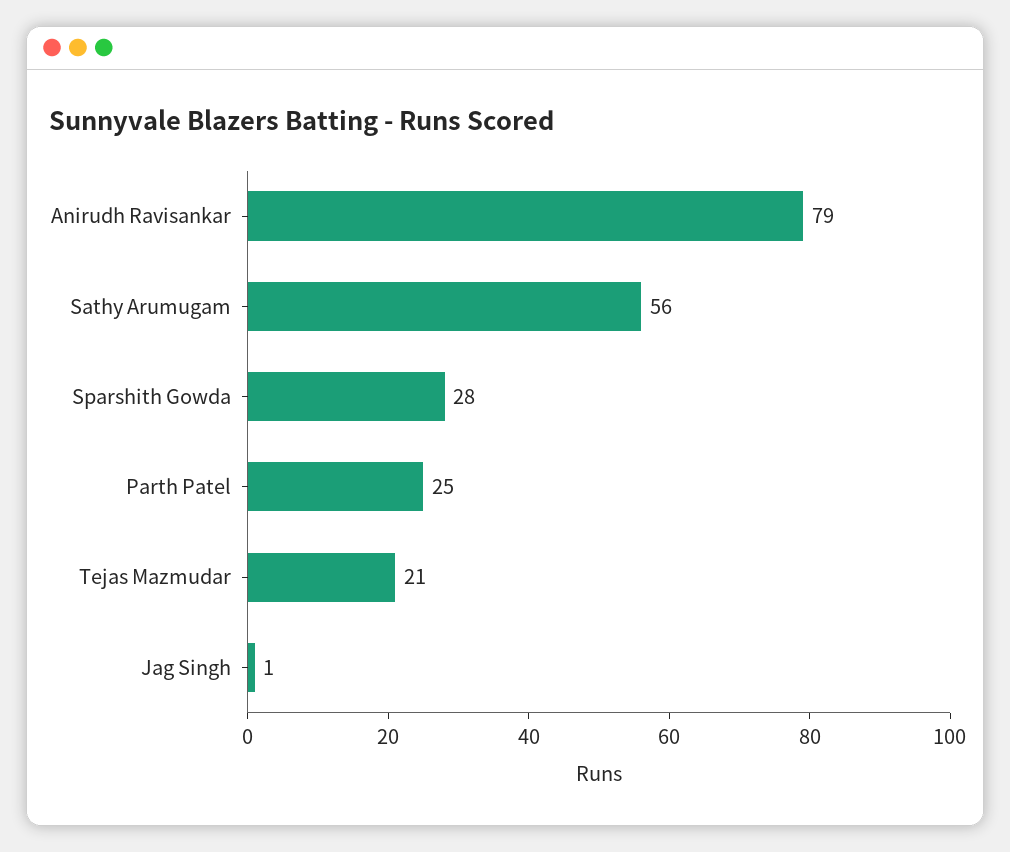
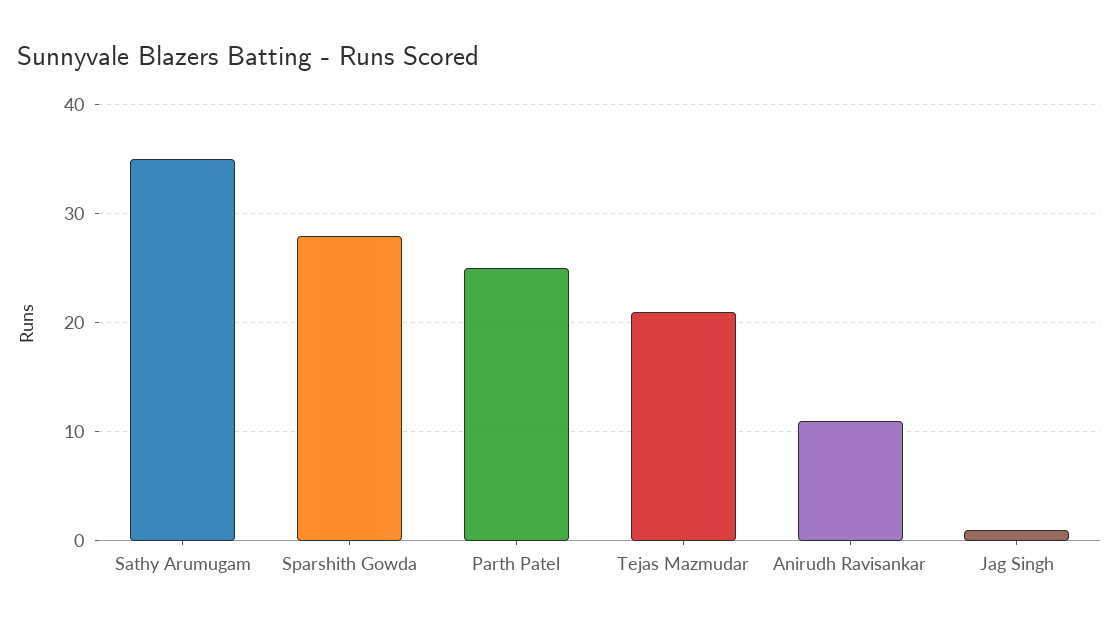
  {
-   "Anirudh Ravisankar": 79,
+   "Anirudh Ravisankar": 11,
-   "Sathy Arumugam": 56,
+   "Sathy Arumugam": 35,
    "Sparshith Gowda": 28,
    "Parth Patel": 25,
    "Tejas Mazmudar": 21,
    "Jag Singh": 1
  }

